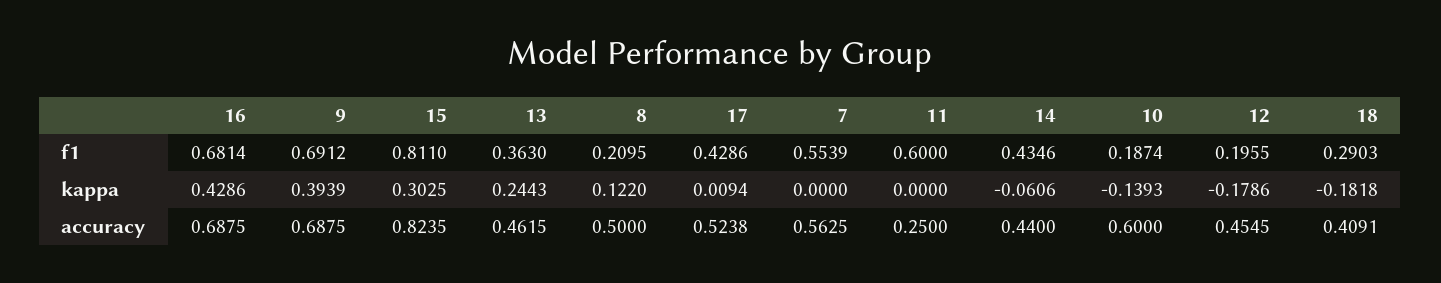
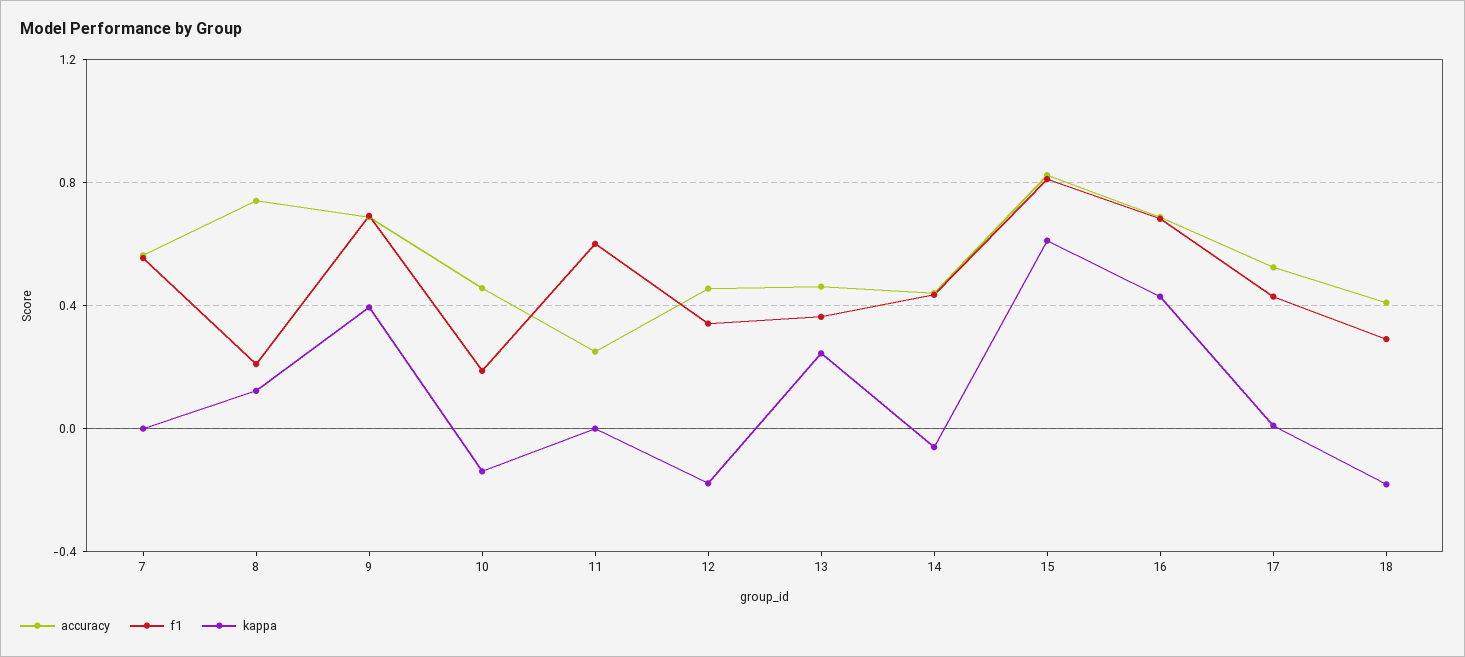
  {
    "f1": {
      "16": 0.6814,
      "9": 0.6912,
      "15": 0.811,
      "13": 0.363,
      "8": 0.2095,
      "17": 0.4286,
      "7": 0.5539,
      "11": 0.6,
      "14": 0.4346,
      "10": 0.1874,
-     "12": 0.1955,
+     "12": 0.35,
      "18": 0.2903
    },
    "kappa": {
      "16": 0.4286,
      "9": 0.3939,
-     "15": 0.3025,
+     "15": 0.6,
      "13": 0.2443,
      "8": 0.122,
      "17": 0.0094,
      "7": 0,
      "11": 0,
      "14": -0.0606,
      "10": -0.1393,
      "12": -0.1786,
      "18": -0.1818
    },
    "accuracy": {
      "16": 0.6875,
      "9": 0.6875,
      "15": 0.8235,
      "13": 0.4615,
-     "8": 0.5,
+     "8": 0.75,
      "17": 0.5238,
      "7": 0.5625,
      "11": 0.25,
      "14": 0.44,
-     "10": 0.6,
+     "10": 0.45,
      "12": 0.4545,
      "18": 0.4091
    }
  }

